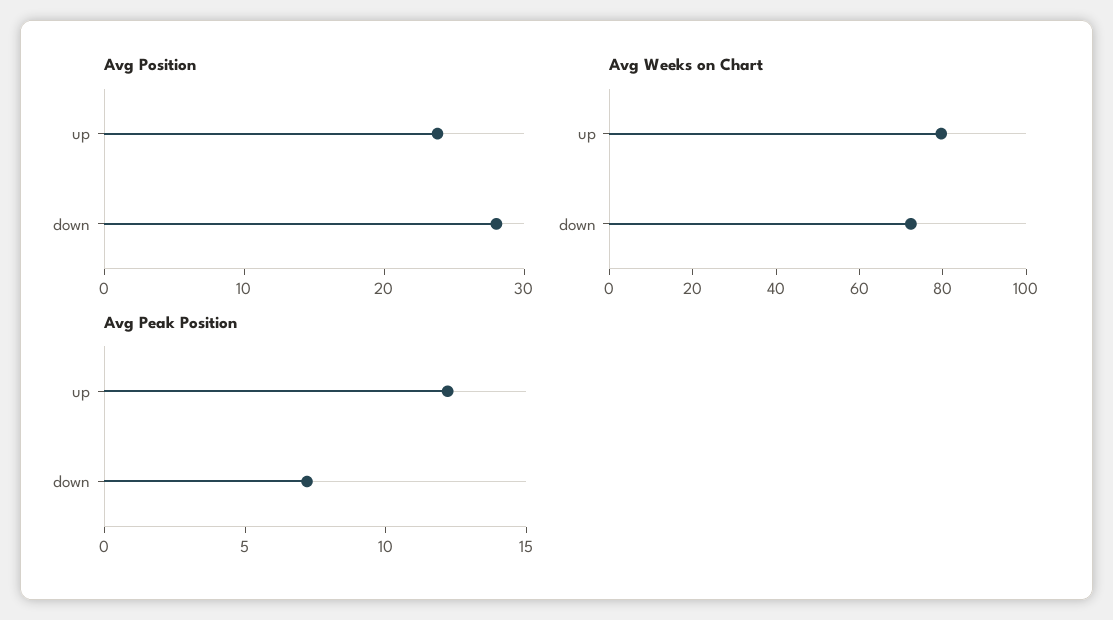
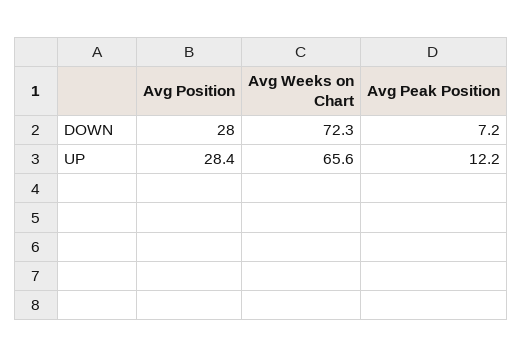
  {
    "Avg Position": {
-     "up": 24,
+     "up": 28.4,
      "down": 28
    },
    "Avg Weeks on Chart": {
-     "up": 80,
+     "up": 65.6,
      "down": 72.3
    },
    "Avg Peak Position": {
      "up": 12.2,
      "down": 7.2
    }
  }

